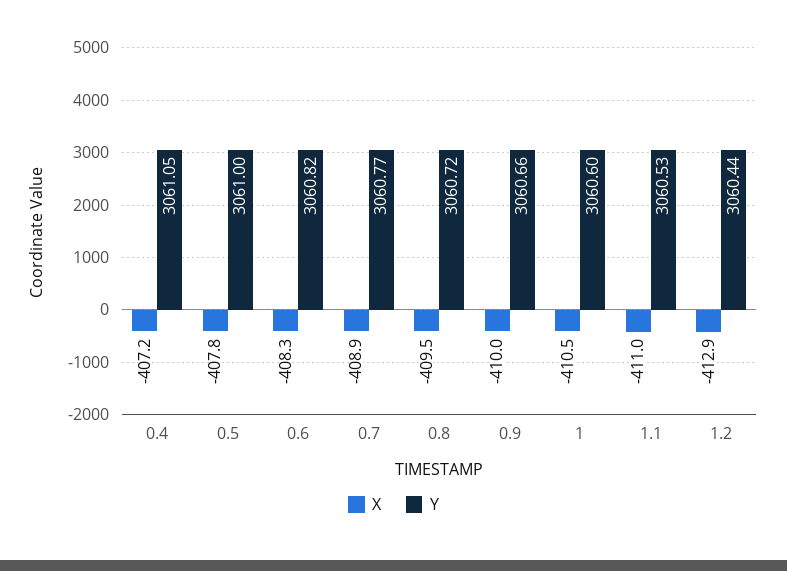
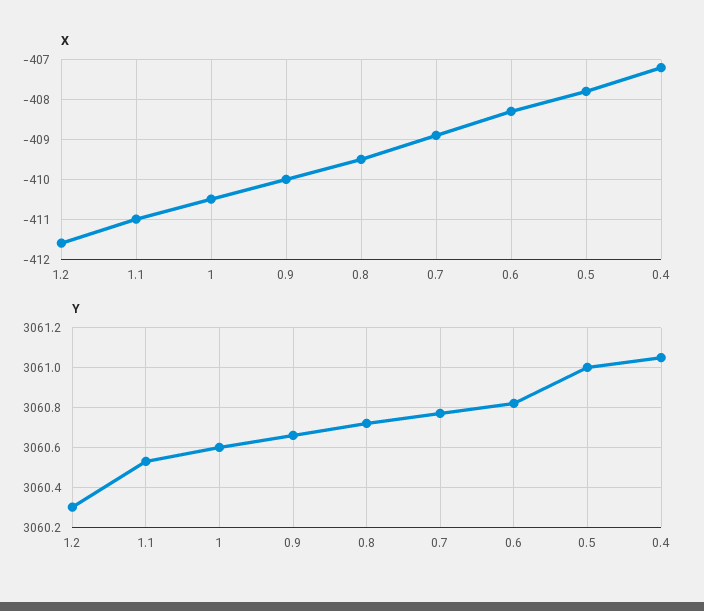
  {
    "X": {
      "0.4": -407.2,
      "0.5": -407.8,
      "0.6": -408.3,
      "0.7": -408.9,
      "0.8": -409.5,
      "0.9": -410,
      "1": -410.5,
      "1.1": -411,
-     "1.2": -412.9
+     "1.2": -411.5
    },
    "Y": {
      "0.4": 3061.05,
      "0.5": 3061,
      "0.6": 3060.82,
      "0.7": 3060.77,
      "0.8": 3060.72,
      "0.9": 3060.66,
      "1": 3060.6,
      "1.1": 3060.53,
-     "1.2": 3060.44
+     "1.2": 3060.3
    }
  }

